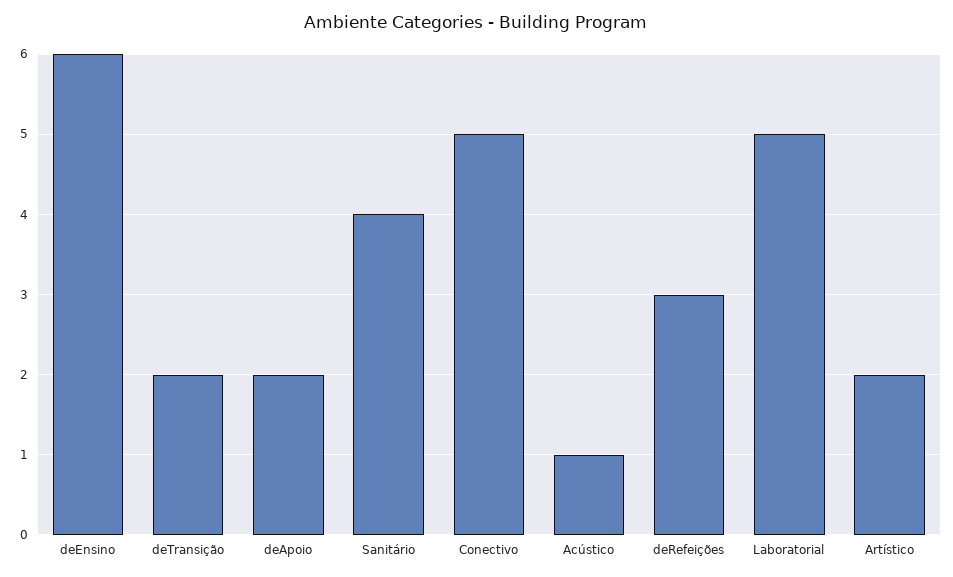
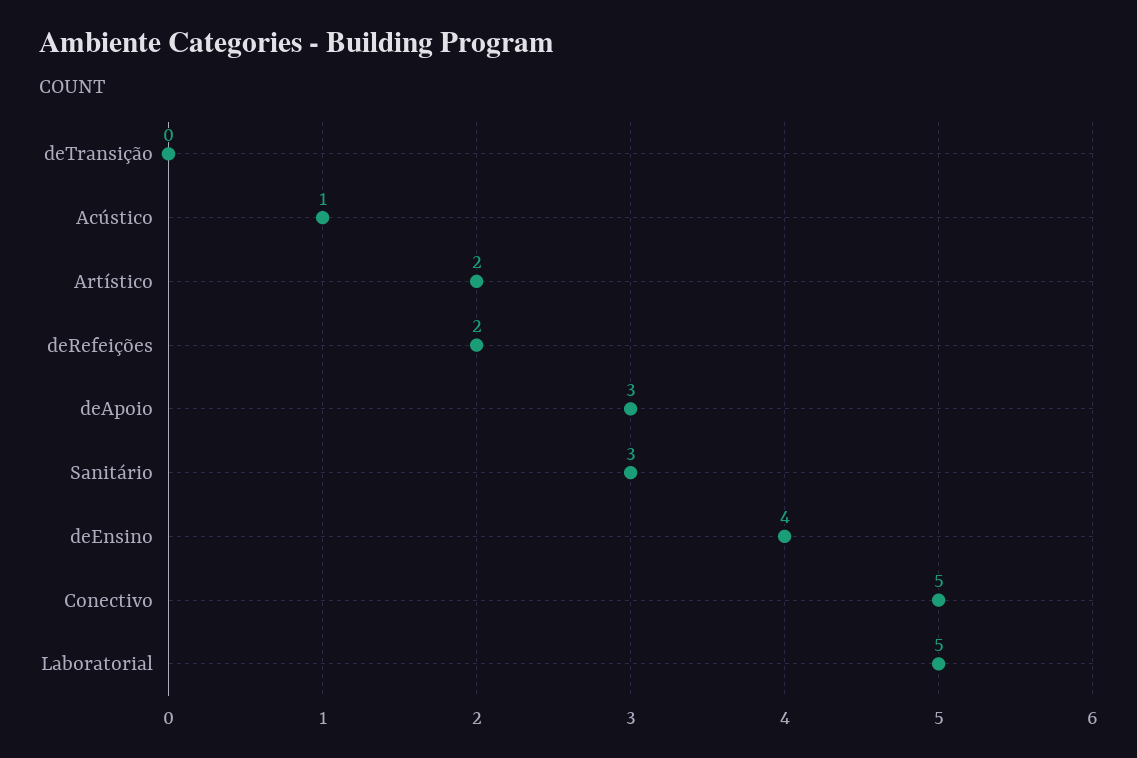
  {
-   "deEnsino": 6,
+   "deEnsino": 4,
-   "deTransição": 2,
+   "deTransição": 0,
-   "deApoio": 2,
+   "deApoio": 3,
-   "Sanitário": 4,
+   "Sanitário": 3,
    "Conectivo": 5,
    "Acústico": 1,
-   "deRefeições": 3,
+   "deRefeições": 2,
    "Laboratorial": 5,
    "Artístico": 2
  }

